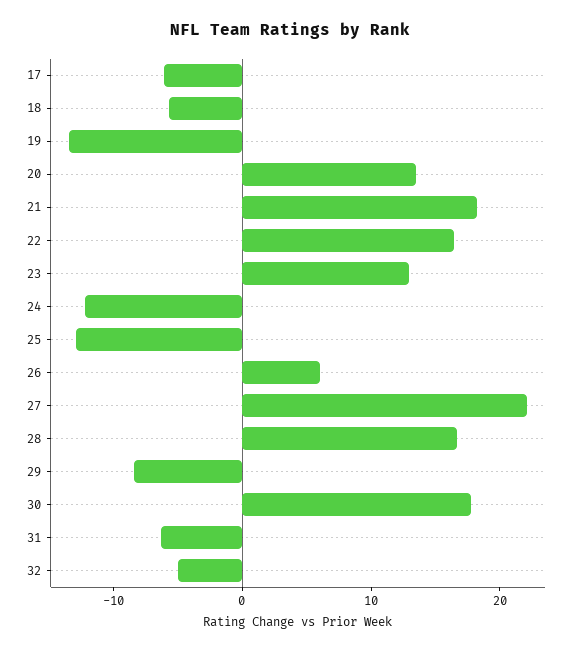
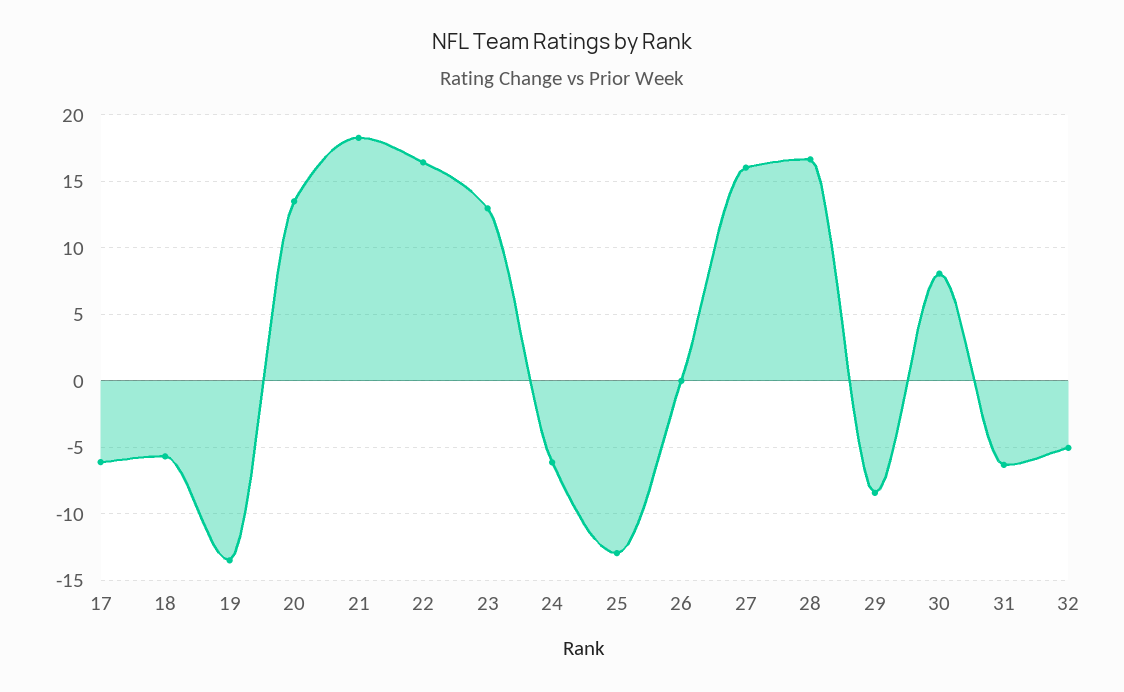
  {
    "17": -6,
    "18": -5.5,
    "19": -13.5,
    "20": 13.5,
    "21": 18.5,
    "22": 16.5,
    "23": 13,
-   "24": -12,
+   "24": -6,
    "25": -13,
-   "26": 6,
+   "26": 0,
-   "27": 22,
+   "27": 16,
    "28": 16.5,
    "29": -8.5,
-   "30": 18,
+   "30": 8,
    "31": -6.5,
    "32": -5
  }

